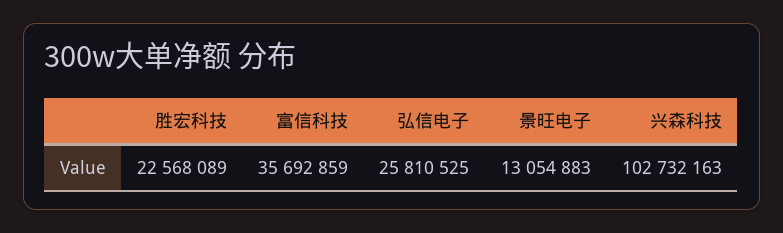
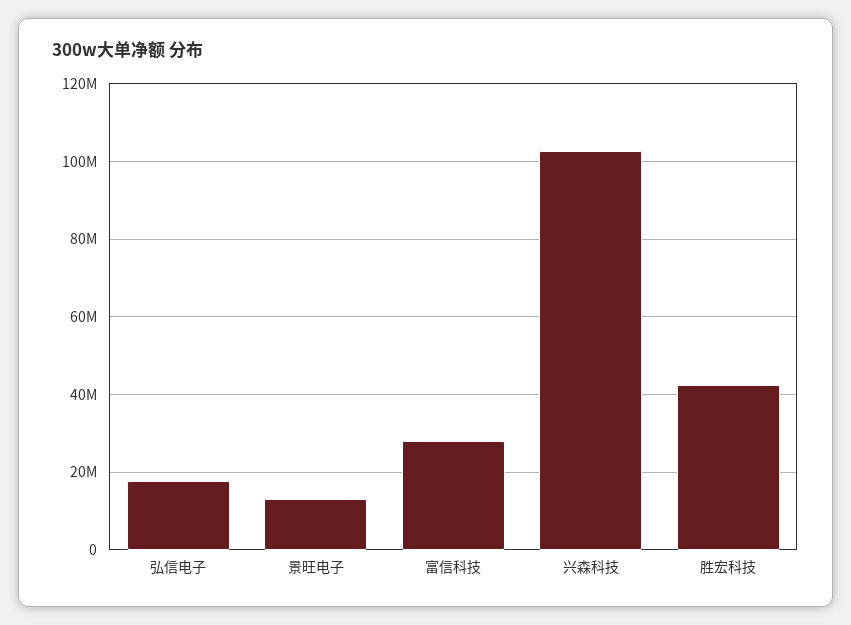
  {
-   "胜宏科技": 22568089,
+   "胜宏科技": 42000000,
-   "富信科技": 35692859,
+   "富信科技": 28000000,
-   "弘信电子": 25810525,
+   "弘信电子": 18000000,
    "景旺电子": 13054883,
    "兴森科技": 102732163
  }

